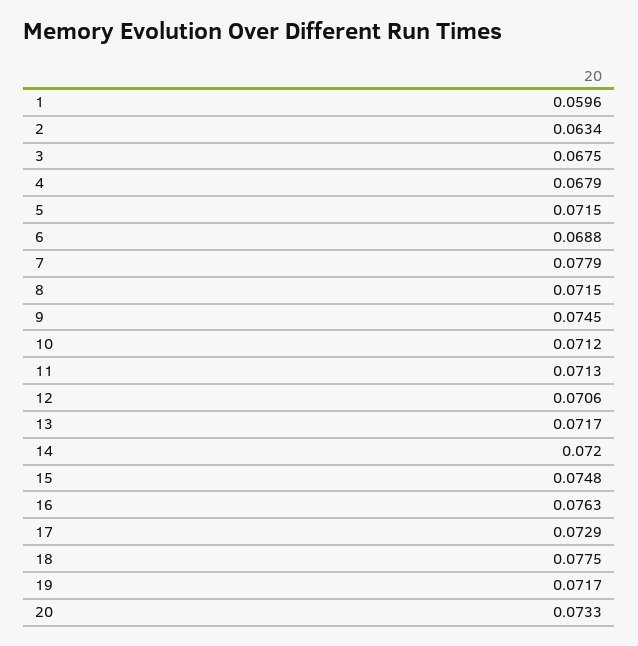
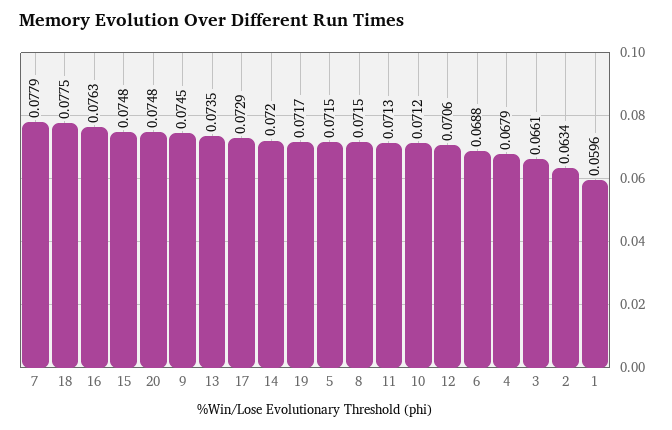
  {
    "1": 0.0596,
    "2": 0.0634,
-   "3": 0.0675,
+   "3": 0.0661,
    "4": 0.0679,
    "5": 0.0715,
    "6": 0.0688,
    "7": 0.0779,
    "8": 0.0715,
    "9": 0.0745,
    "10": 0.0712,
    "11": 0.0713,
    "12": 0.0706,
-   "13": 0.0717,
+   "13": 0.0735,
    "14": 0.072,
    "15": 0.0748,
    "16": 0.0763,
    "17": 0.0729,
    "18": 0.0775,
    "19": 0.0717,
-   "20": 0.0733
+   "20": 0.0748
  }

